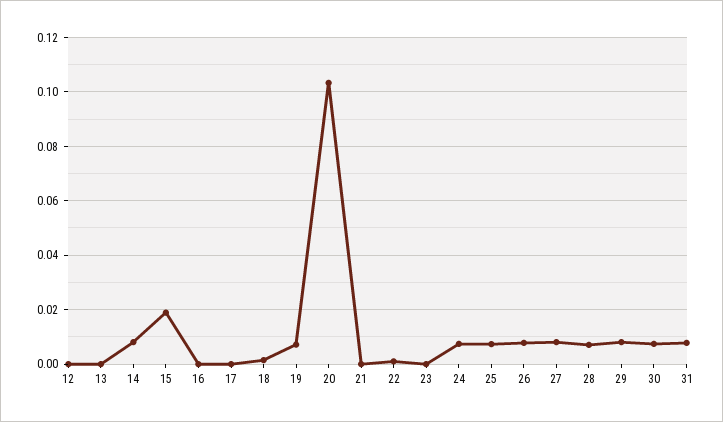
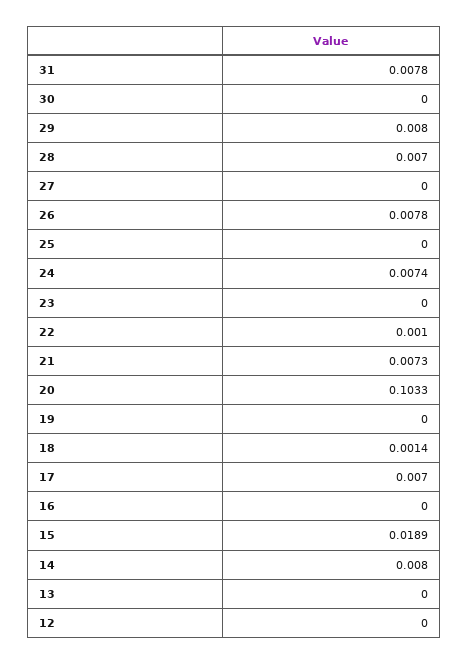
  {
    "12": 0,
    "13": 0,
    "14": 0.008,
    "15": 0.0189,
    "16": 0,
-   "17": 0,
+   "17": 0.007,
    "18": 0.0014,
-   "19": 0.0075,
+   "19": 0,
    "20": 0.1033,
-   "21": 0,
+   "21": 0.0073,
    "22": 0.001,
    "23": 0,
    "24": 0.0074,
-   "25": 0.0075,
+   "25": 0,
    "26": 0.0078,
-   "27": 0.0075,
+   "27": 0,
    "28": 0.007,
    "29": 0.008,
-   "30": 0.0075,
+   "30": 0,
    "31": 0.0078
  }

